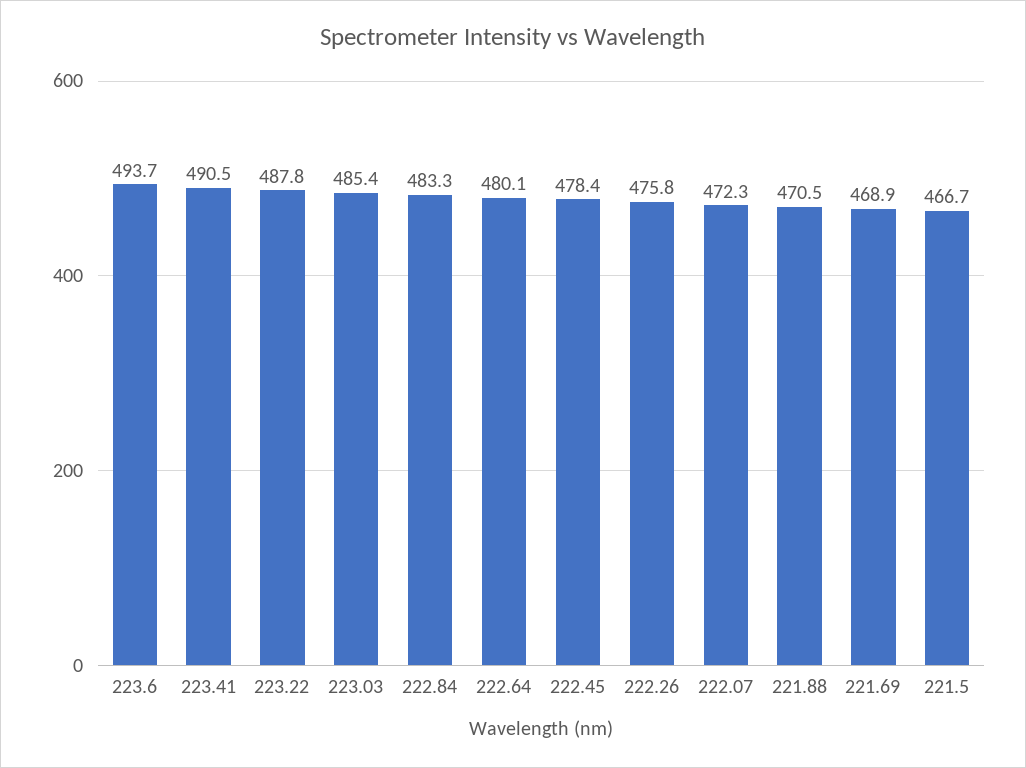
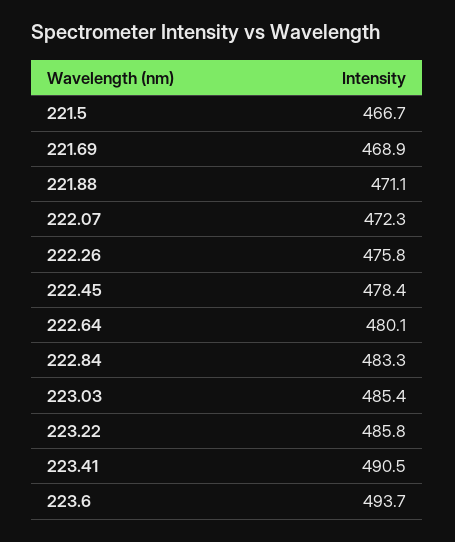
  {
    "223.6": 493.7,
    "223.41": 490.5,
-   "223.22": 487.8,
+   "223.22": 485.8,
    "223.03": 485.4,
    "222.84": 483.3,
    "222.64": 480.1,
    "222.45": 478.4,
    "222.26": 475.8,
    "222.07": 472.3,
-   "221.88": 470.5,
+   "221.88": 471.1,
    "221.69": 468.9,
    "221.5": 466.7
  }

